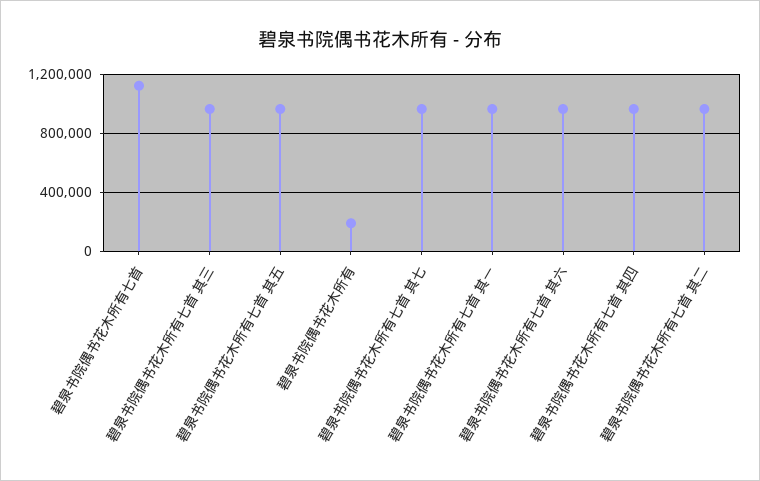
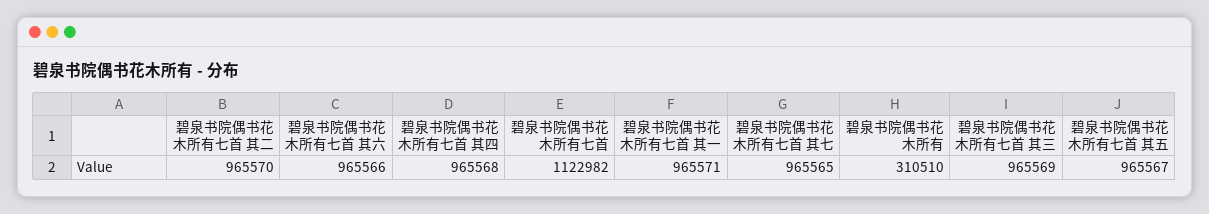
  {
    "碧泉书院偶书花木所有七首": 1122982,
    "碧泉书院偶书花木所有七首 其三": 965569,
    "碧泉书院偶书花木所有七首 其五": 965567,
-   "碧泉书院偶书花木所有": 200000,
+   "碧泉书院偶书花木所有": 310510,
    "碧泉书院偶书花木所有七首 其七": 965565,
    "碧泉书院偶书花木所有七首 其一": 965571,
    "碧泉书院偶书花木所有七首 其六": 965566,
    "碧泉书院偶书花木所有七首 其四": 965568,
    "碧泉书院偶书花木所有七首 其二": 965570
  }

